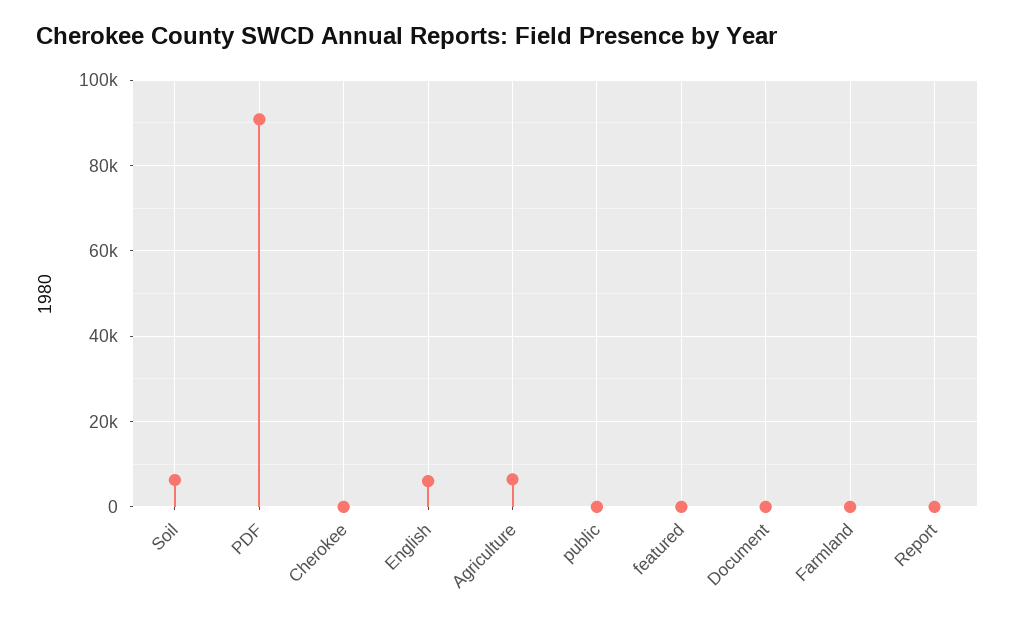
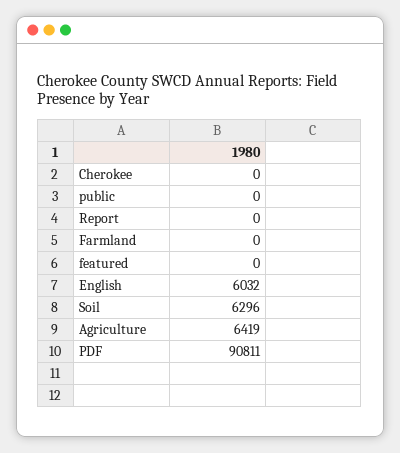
  {
    "Soil": 6296,
    "PDF": 90811,
    "Cherokee": 0,
    "English": 6032,
    "Agriculture": 6419,
    "public": 0,
    "featured": 0,
-   "Document": 0,
    "Farmland": 0,
    "Report": 0
  }

